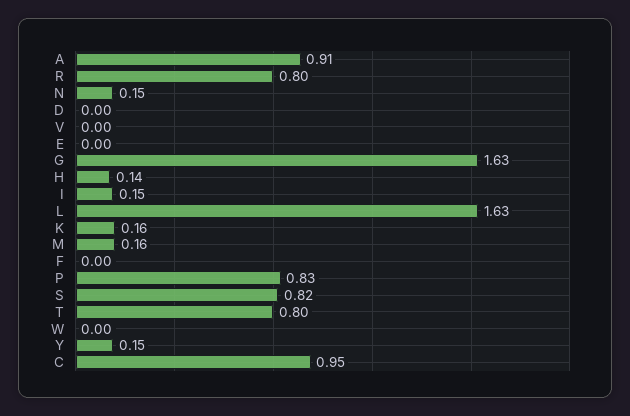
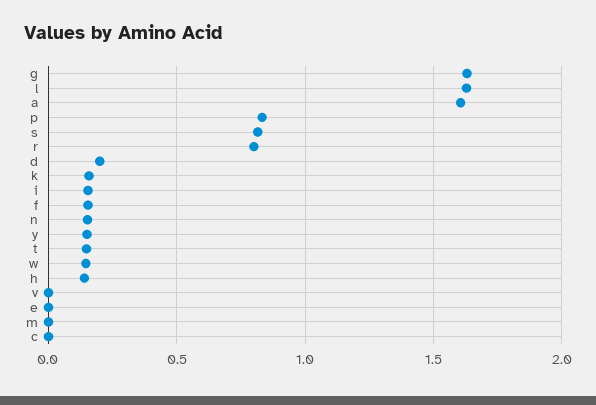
  {
-   "A": 0.91,
+   "A": 1.6,
    "R": 0.8,
    "N": 0.15,
-   "D": 0,
+   "D": 0.2,
    "V": 0,
    "E": 0,
    "G": 1.63,
    "H": 0.14,
    "I": 0.15,
    "L": 1.63,
    "K": 0.16,
-   "M": 0.16,
+   "M": 0,
-   "F": 0,
+   "F": 0.15,
    "P": 0.83,
    "S": 0.82,
-   "T": 0.8,
+   "T": 0.15,
-   "W": 0,
+   "W": 0.15,
    "Y": 0.15,
-   "C": 0.95
+   "C": 0
  }

